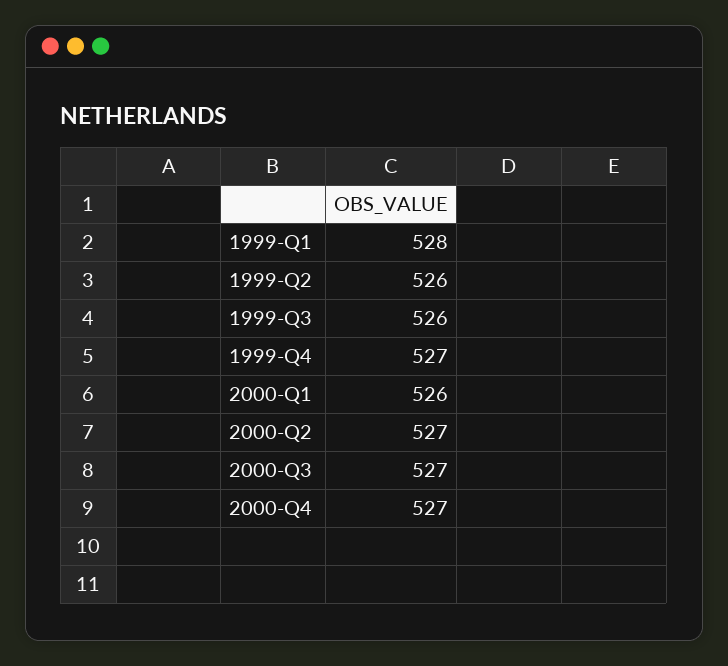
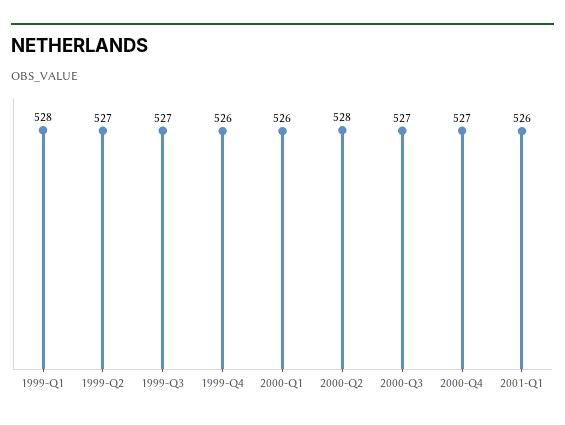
  {
    "1999-Q1": 528,
-   "1999-Q2": 526,
+   "1999-Q2": 527,
-   "1999-Q3": 526,
+   "1999-Q3": 527,
-   "1999-Q4": 527,
+   "1999-Q4": 526,
    "2000-Q1": 526,
-   "2000-Q2": 527,
+   "2000-Q2": 528,
    "2000-Q3": 527,
-   "2000-Q4": 527
+   "2000-Q4": 527,
+   "2001-Q1": 526
  }

